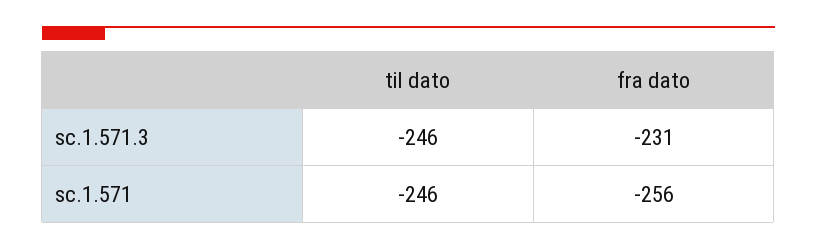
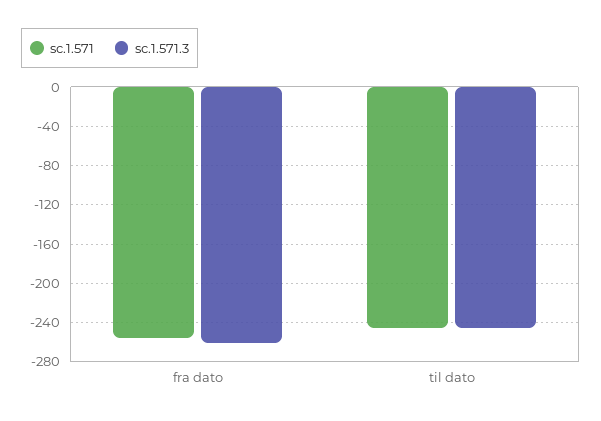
  {
    "sc.1.571.3": {
      "til dato": -246,
-     "fra dato": -231
+     "fra dato": -260
    },
    "sc.1.571": {
      "til dato": -246,
      "fra dato": -256
    }
  }

